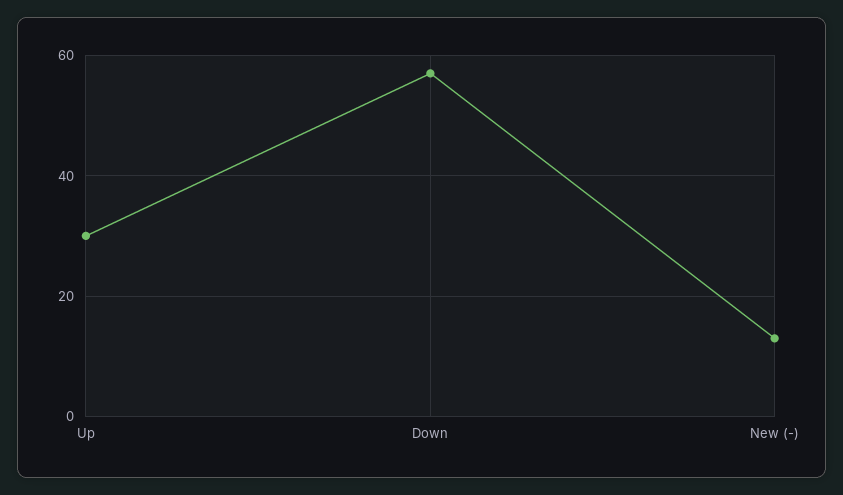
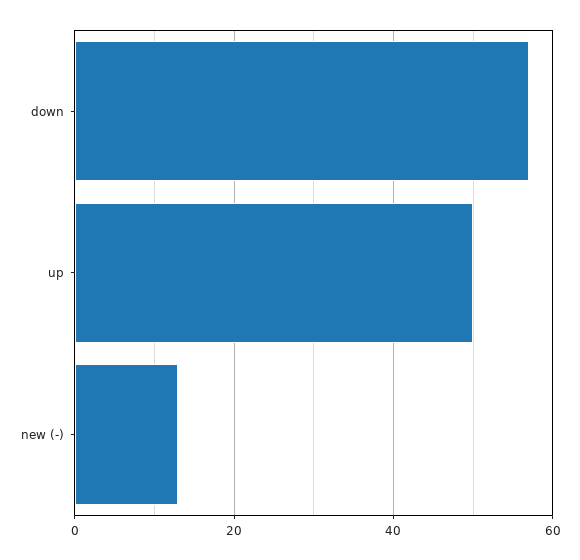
  {
-   "Up": 30,
+   "Up": 50,
    "Down": 55,
    "New (-)": 15
  }

